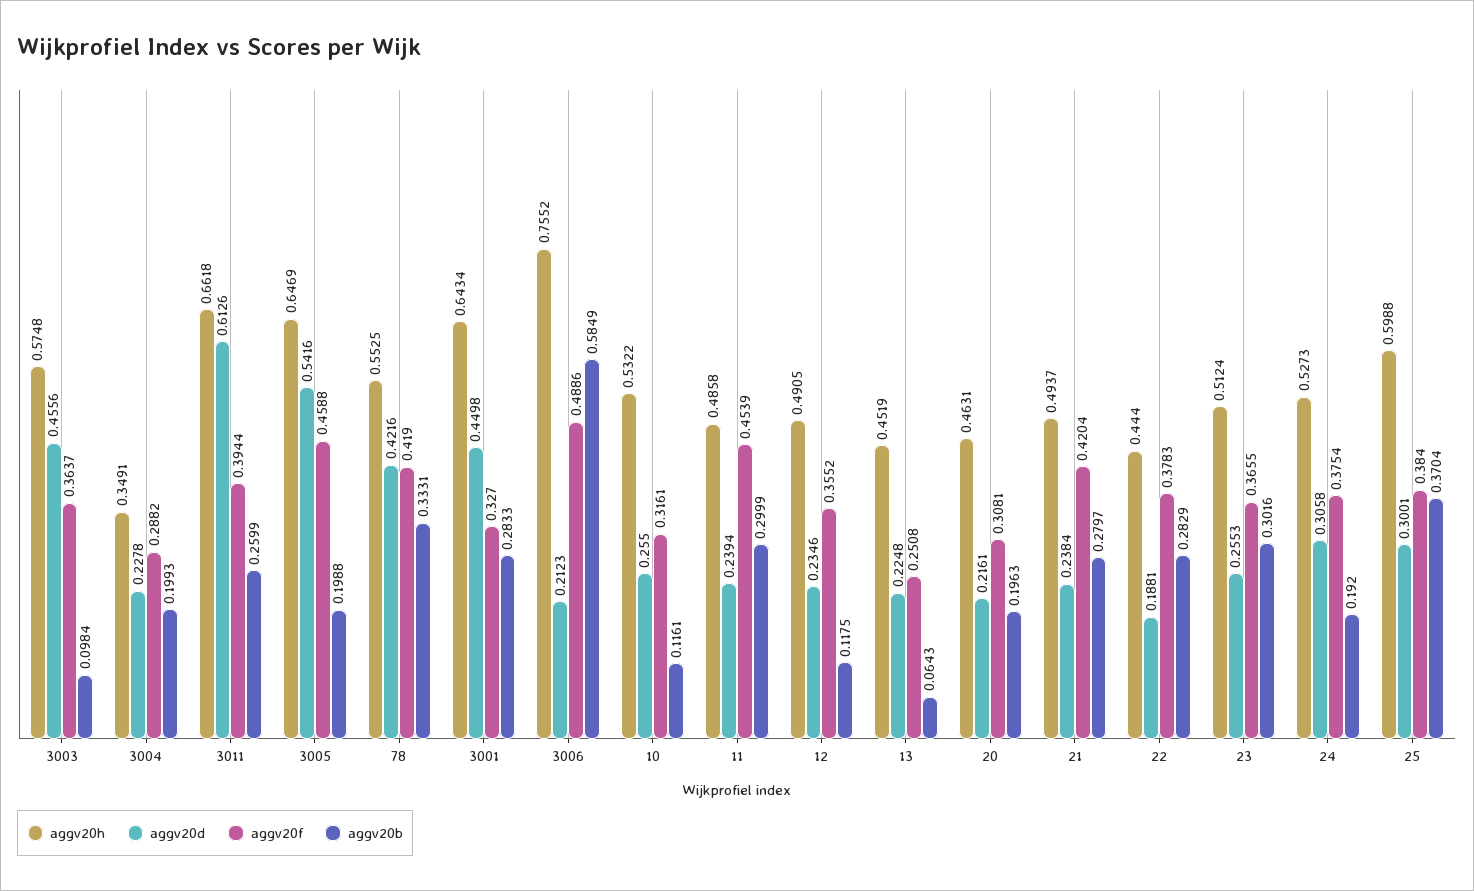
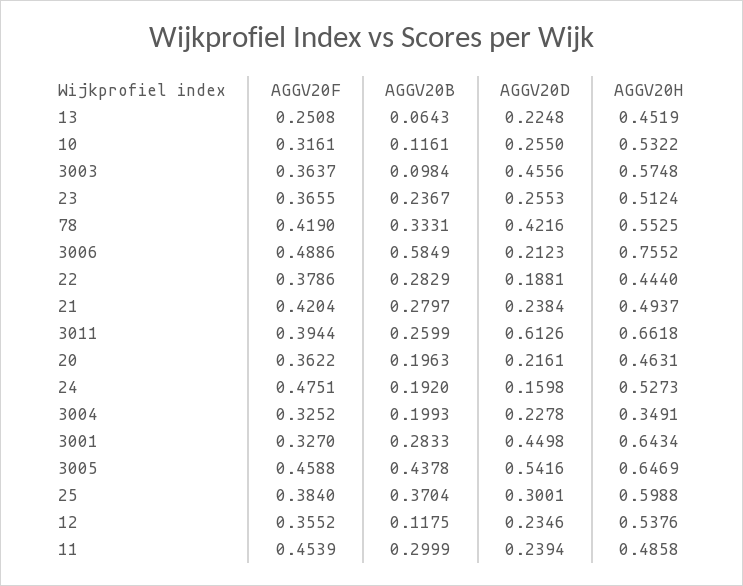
  {
    "aggv20h": {
      "3003": 0.5748,
      "3004": 0.3491,
      "3011": 0.6618,
      "3005": 0.6469,
      "78": 0.5525,
      "3001": 0.6434,
      "3006": 0.7552,
      "10": 0.5322,
      "11": 0.4858,
-     "12": 0.4905,
+     "12": 0.5376,
      "13": 0.4519,
      "20": 0.4631,
      "21": 0.4937,
      "22": 0.444,
      "23": 0.5124,
      "24": 0.5273,
      "25": 0.5988
    },
    "aggv20d": {
      "3003": 0.4556,
      "3004": 0.2278,
      "3011": 0.6126,
      "3005": 0.5416,
      "78": 0.4216,
      "3001": 0.4498,
      "3006": 0.2123,
      "10": 0.255,
      "11": 0.2394,
      "12": 0.2346,
      "13": 0.2248,
      "20": 0.2161,
      "21": 0.2384,
      "22": 0.1881,
      "23": 0.2553,
-     "24": 0.3058,
+     "24": 0.1598,
      "25": 0.3001
    },
    "aggv20f": {
      "3003": 0.3637,
-     "3004": 0.2882,
+     "3004": 0.3252,
      "3011": 0.3944,
      "3005": 0.4588,
      "78": 0.419,
      "3001": 0.327,
      "3006": 0.4886,
      "10": 0.3161,
      "11": 0.4539,
      "12": 0.3552,
      "13": 0.2508,
-     "20": 0.3081,
+     "20": 0.3622,
      "21": 0.4204,
-     "22": 0.3783,
+     "22": 0.3786,
      "23": 0.3655,
-     "24": 0.3754,
+     "24": 0.4751,
      "25": 0.384
    },
    "aggv20b": {
      "3003": 0.0984,
      "3004": 0.1993,
      "3011": 0.2599,
-     "3005": 0.1988,
+     "3005": 0.4378,
      "78": 0.3331,
      "3001": 0.2833,
      "3006": 0.5849,
      "10": 0.1161,
      "11": 0.2999,
      "12": 0.1175,
      "13": 0.0643,
      "20": 0.1963,
      "21": 0.2797,
      "22": 0.2829,
-     "23": 0.3016,
+     "23": 0.2367,
      "24": 0.192,
      "25": 0.3704
    }
  }

